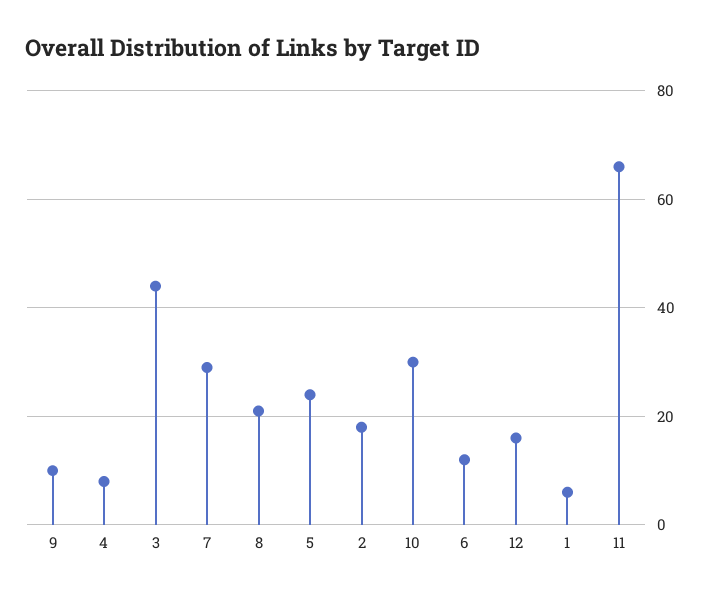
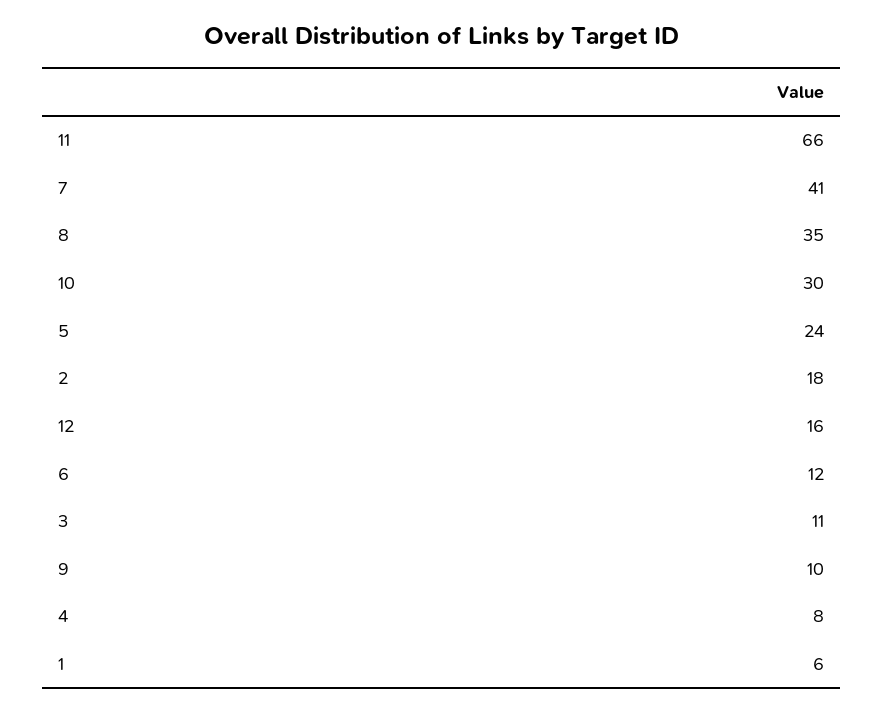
  {
    "9": 10,
    "4": 8,
-   "3": 45,
+   "3": 11,
-   "7": 30,
+   "7": 41,
-   "8": 20,
+   "8": 35,
    "5": 24,
    "2": 18,
    "10": 30,
    "6": 12,
    "12": 16,
    "1": 6,
    "11": 66
  }

